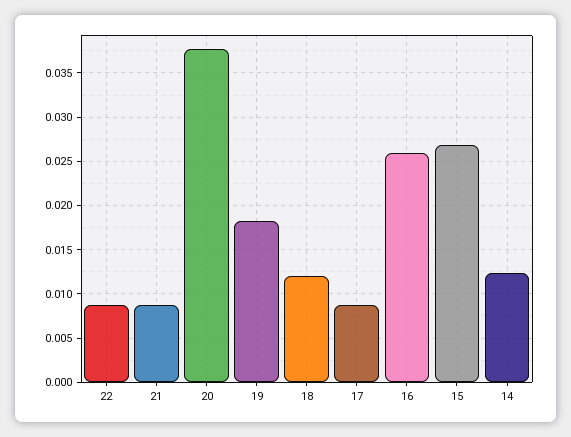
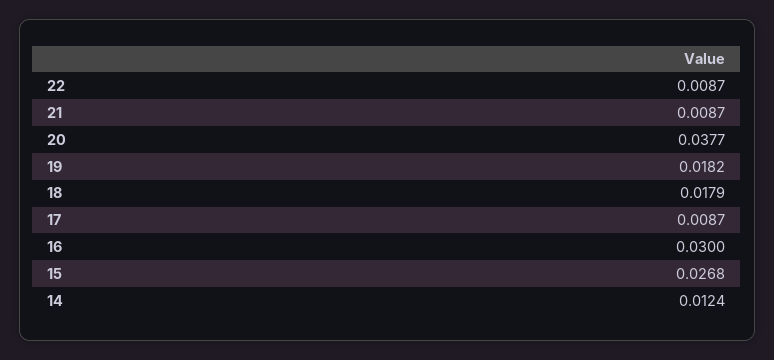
  {
    "22": 0.0087,
    "21": 0.0087,
    "20": 0.0377,
    "19": 0.0182,
-   "18": 0.012,
+   "18": 0.0179,
    "17": 0.0087,
-   "16": 0.026,
+   "16": 0.03,
    "15": 0.0268,
    "14": 0.0124
  }

